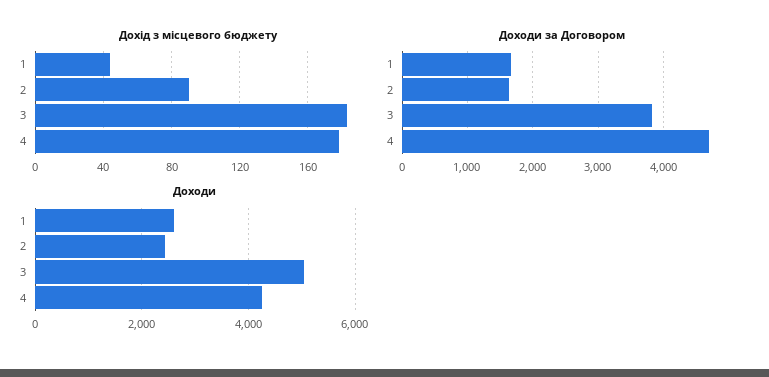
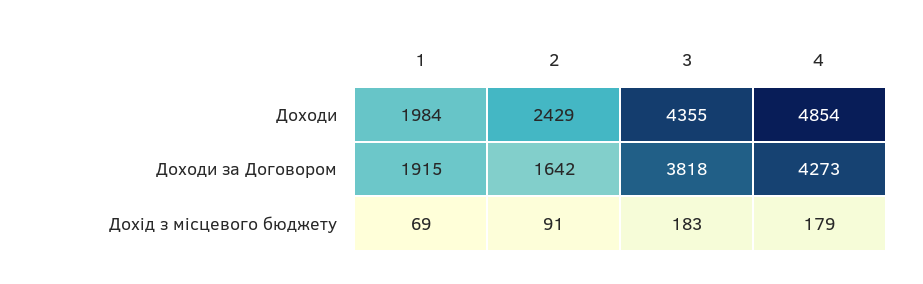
  {
    "Дохід з місцевого бюджету": {
-     "1": 45,
+     "1": 69,
      "2": 91,
      "3": 183,
      "4": 179
    },
    "Доходи за Договором": {
-     "1": 1700,
+     "1": 1915,
      "2": 1642,
      "3": 3818,
-     "4": 4700
+     "4": 4273
    },
    "Доходи": {
-     "1": 2600,
+     "1": 1984,
      "2": 2429,
-     "3": 5000,
+     "3": 4355,
-     "4": 4200
+     "4": 4854
    }
  }

